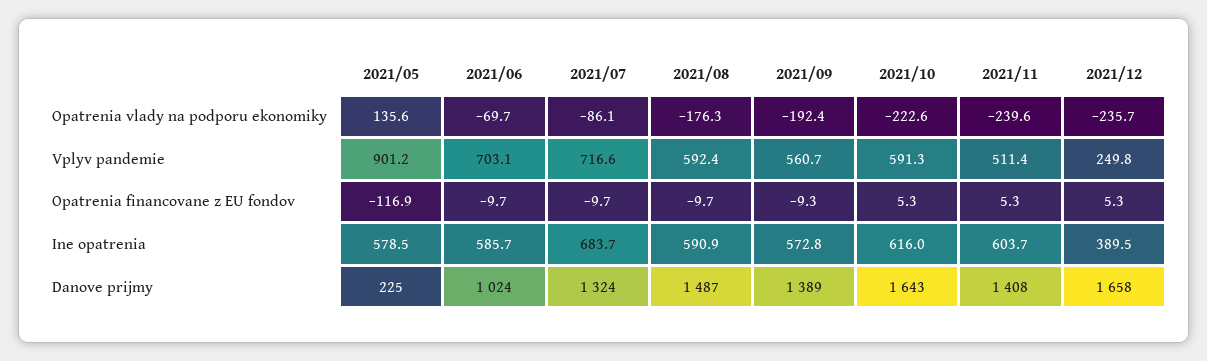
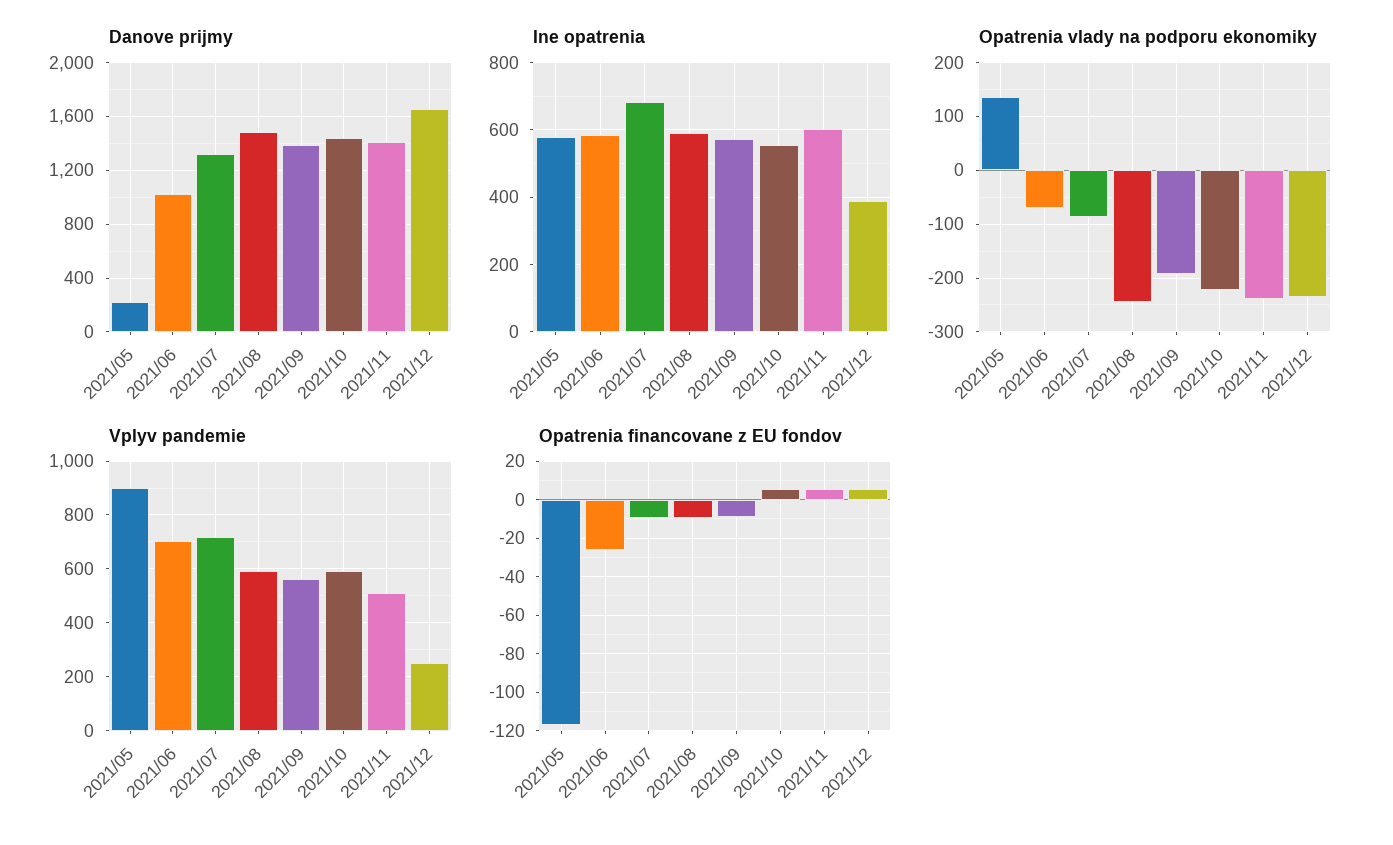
  {
    "Opatrenia vlady na podporu ekonomiky": {
      "2021/05": 135.6,
      "2021/06": -69.7,
      "2021/07": -86.1,
-     "2021/08": -176.3,
+     "2021/08": -240,
      "2021/09": -192.4,
      "2021/10": -222.6,
      "2021/11": -239.6,
      "2021/12": -235.7
    },
    "Vplyv pandemie": {
      "2021/05": 901.2,
      "2021/06": 703.1,
      "2021/07": 716.6,
      "2021/08": 592.4,
      "2021/09": 560.7,
      "2021/10": 591.3,
      "2021/11": 511.4,
      "2021/12": 249.8
    },
    "Opatrenia financovane z EU fondov": {
      "2021/05": -116.9,
-     "2021/06": -9.7,
+     "2021/06": -25,
      "2021/07": -9.7,
      "2021/08": -9.7,
      "2021/09": -9.3,
      "2021/10": 5.3,
      "2021/11": 5.3,
      "2021/12": 5.3
    },
    "Ine opatrenia": {
      "2021/05": 578.5,
      "2021/06": 585.7,
      "2021/07": 683.7,
      "2021/08": 590.9,
      "2021/09": 572.8,
-     "2021/10": 616,
+     "2021/10": 560,
      "2021/11": 603.7,
      "2021/12": 389.5
    },
    "Danove prijmy": {
      "2021/05": 225,
      "2021/06": 1024,
      "2021/07": 1324,
      "2021/08": 1487,
      "2021/09": 1389,
-     "2021/10": 1643,
+     "2021/10": 1450,
      "2021/11": 1408,
      "2021/12": 1658
    }
  }

